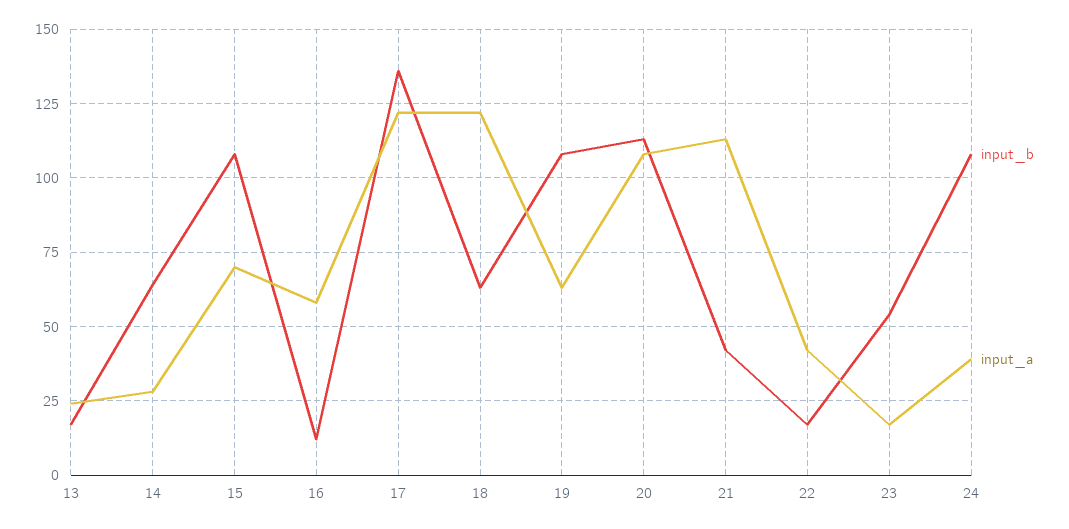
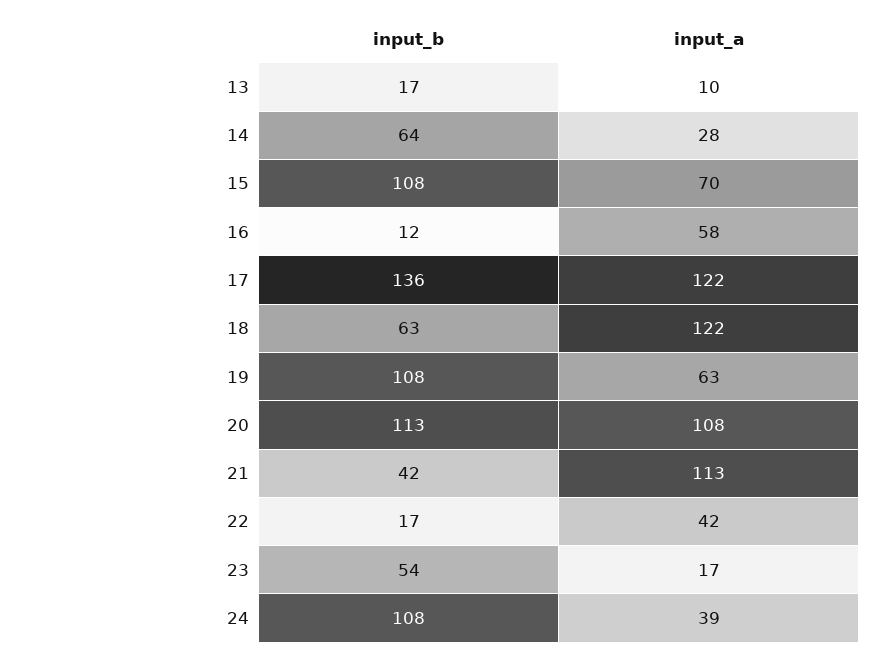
  {
    "input_b": {
      "13": 17,
      "14": 64,
      "15": 108,
      "16": 12,
      "17": 136,
      "18": 63,
      "19": 108,
      "20": 113,
      "21": 42,
      "22": 17,
      "23": 54,
      "24": 108
    },
    "input_a": {
-     "13": 25,
+     "13": 10,
      "14": 28,
      "15": 70,
      "16": 58,
      "17": 122,
      "18": 122,
      "19": 63,
      "20": 108,
      "21": 113,
      "22": 42,
      "23": 17,
      "24": 39
    }
  }

